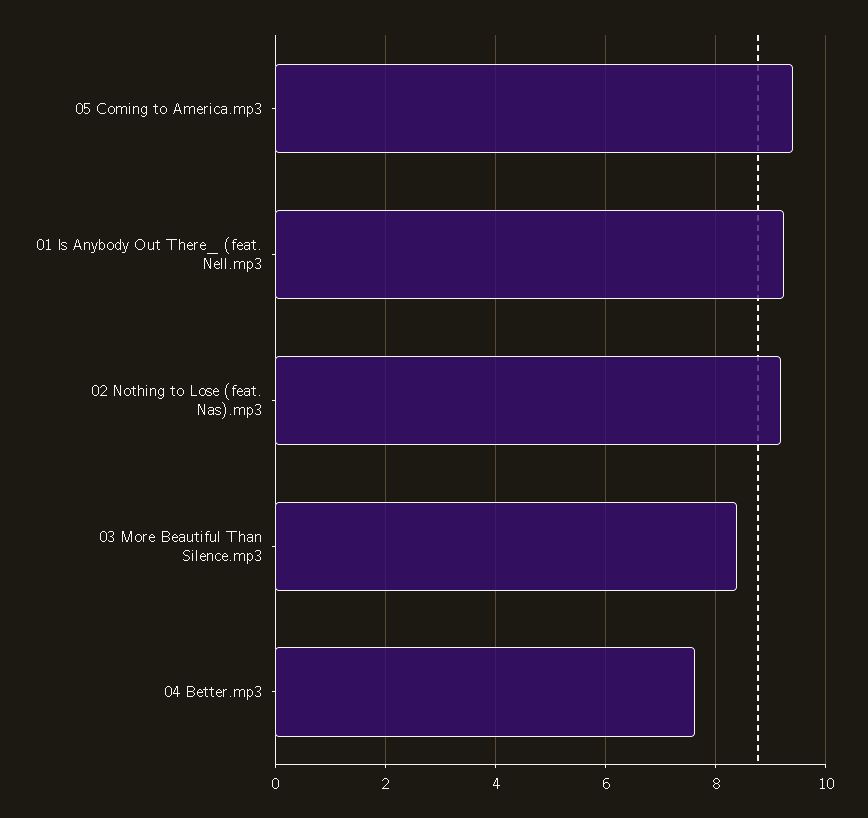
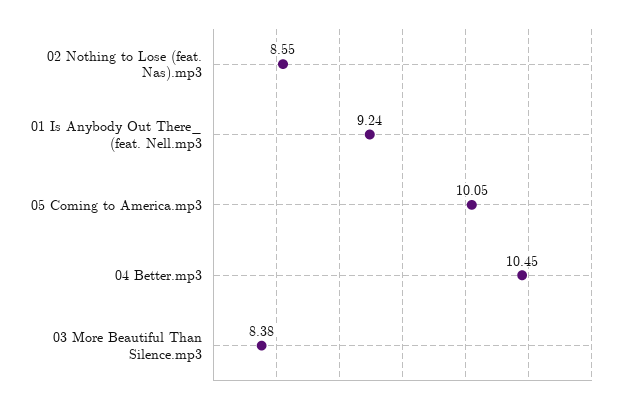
  {
-   "05 Coming to America.mp3": 9.4,
+   "05 Coming to America.mp3": 10.05,
    "01 Is Anybody Out There_ (feat. Nell.mp3": 9.24,
-   "02 Nothing to Lose (feat. Nas).mp3": 9.2,
+   "02 Nothing to Lose (feat. Nas).mp3": 8.55,
    "03 More Beautiful Than Silence.mp3": 8.38,
-   "04 Better.mp3": 7.6
+   "04 Better.mp3": 10.45
  }

